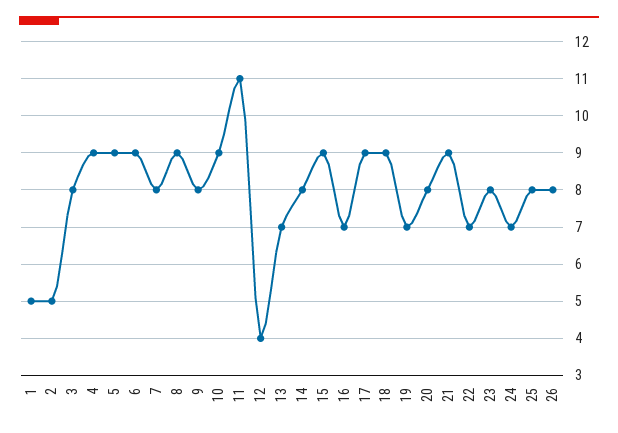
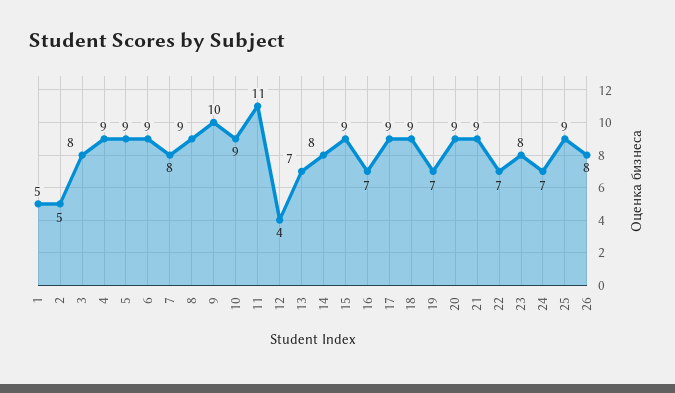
  {
    "1": 5,
    "2": 5,
    "3": 8,
    "4": 9,
    "5": 9,
    "6": 9,
    "7": 8,
    "8": 9,
-   "9": 8,
+   "9": 10,
    "10": 9,
    "11": 11,
    "12": 4,
    "13": 7,
    "14": 8,
    "15": 9,
    "16": 7,
    "17": 9,
    "18": 9,
    "19": 7,
-   "20": 8,
+   "20": 9,
    "21": 9,
    "22": 7,
    "23": 8,
    "24": 7,
-   "25": 8,
+   "25": 9,
    "26": 8
  }

